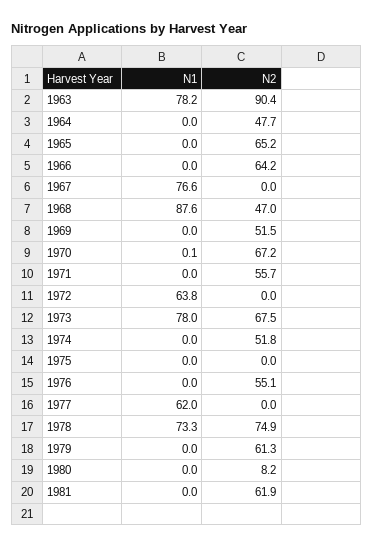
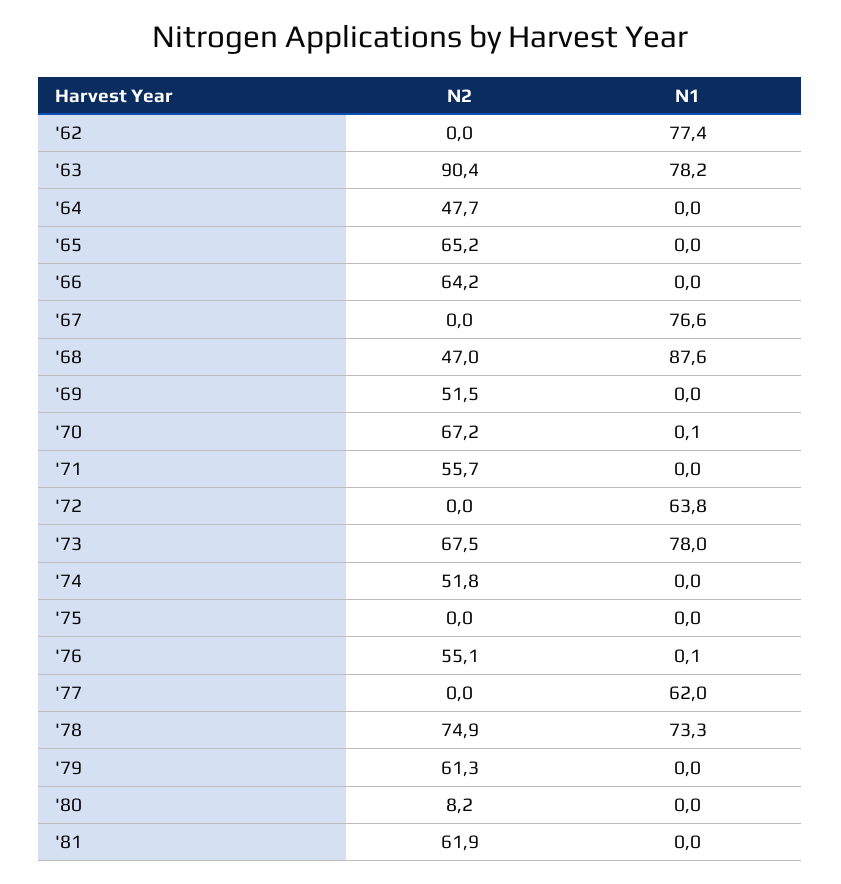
  {
    "N1": {
      "1963": 78.2,
      "1964": 0,
      "1965": 0,
      "1966": 0,
      "1967": 76.6,
      "1968": 87.6,
      "1969": 0,
      "1970": 0.1,
      "1971": 0,
      "1972": 63.8,
      "1973": 78,
      "1974": 0,
      "1975": 0,
-     "1976": 0,
+     "1976": 0.1,
      "1977": 62,
      "1978": 73.3,
      "1979": 0,
      "1980": 0,
-     "1981": 0
+     "1981": 0,
+     "'62": 77.4
    },
    "N2": {
      "1963": 90.4,
      "1964": 47.7,
      "1965": 65.2,
      "1966": 64.2,
      "1967": 0,
      "1968": 47,
      "1969": 51.5,
      "1970": 67.2,
      "1971": 55.7,
      "1972": 0,
      "1973": 67.5,
      "1974": 51.8,
      "1975": 0,
      "1976": 55.1,
      "1977": 0,
      "1978": 74.9,
      "1979": 61.3,
      "1980": 8.2,
-     "1981": 61.9
+     "1981": 61.9,
+     "'62": 0
    }
  }

